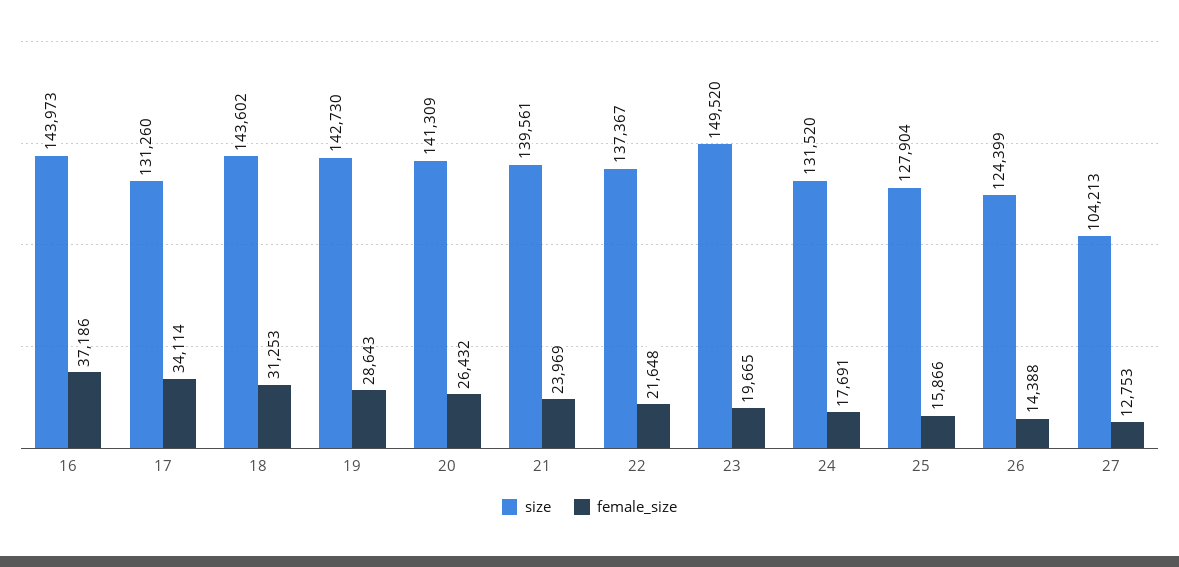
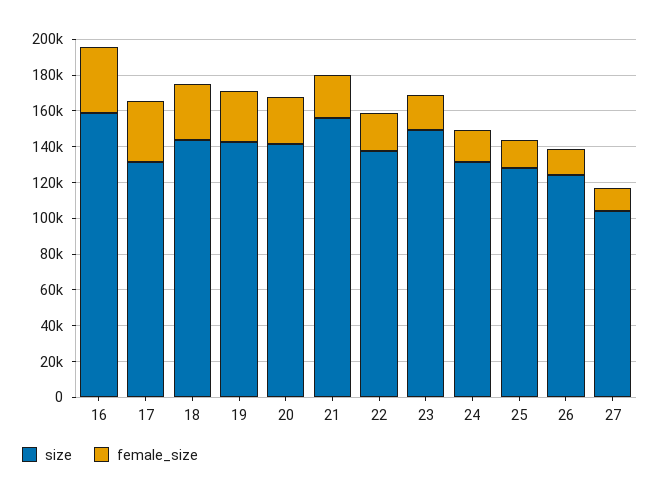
  {
    "size": {
-     "16": 143973,
+     "16": 160000,
      "17": 131260,
      "18": 143602,
      "19": 142730,
      "20": 141309,
-     "21": 139561,
+     "21": 155000,
      "22": 137367,
      "23": 149520,
      "24": 131520,
      "25": 127904,
      "26": 124399,
      "27": 104213
    },
    "female_size": {
      "16": 37186,
      "17": 34114,
      "18": 31253,
      "19": 28643,
      "20": 26432,
      "21": 23969,
      "22": 21648,
      "23": 19665,
      "24": 17691,
      "25": 15866,
      "26": 14388,
      "27": 12753
    }
  }

